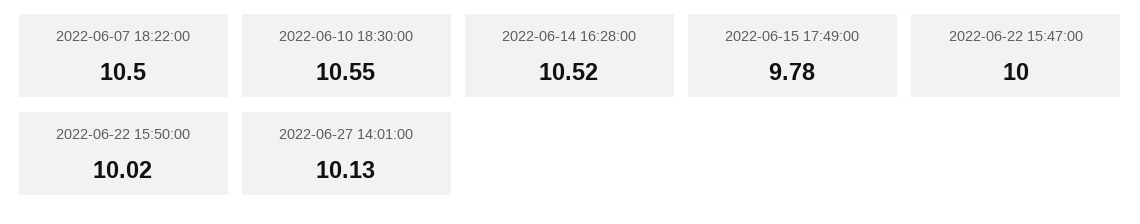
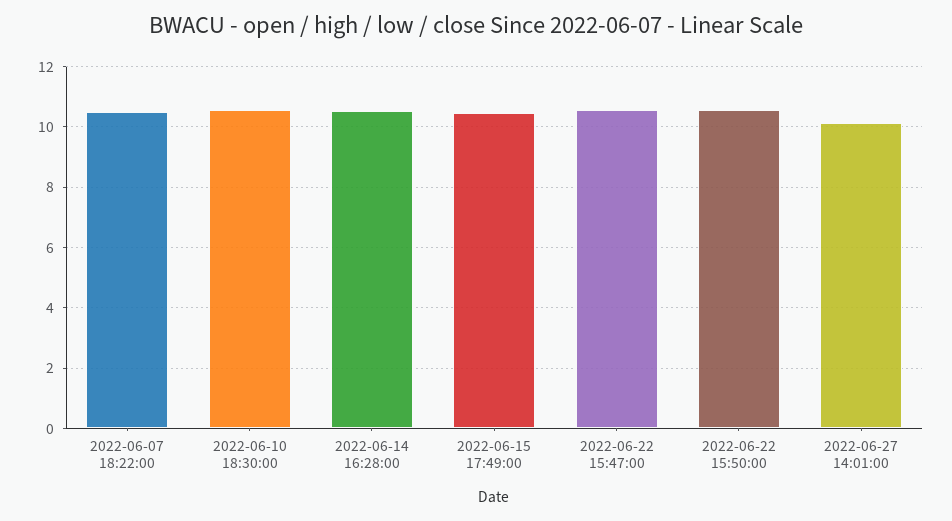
  {
    "2022-06-07 18:22:00": 10.5,
    "2022-06-10 18:30:00": 10.55,
    "2022-06-14 16:28:00": 10.52,
-   "2022-06-15 17:49:00": 9.78,
+   "2022-06-15 17:49:00": 10.4,
-   "2022-06-22 15:47:00": 10,
+   "2022-06-22 15:47:00": 10.6,
-   "2022-06-22 15:50:00": 10.02,
+   "2022-06-22 15:50:00": 10.6,
    "2022-06-27 14:01:00": 10.13
  }

